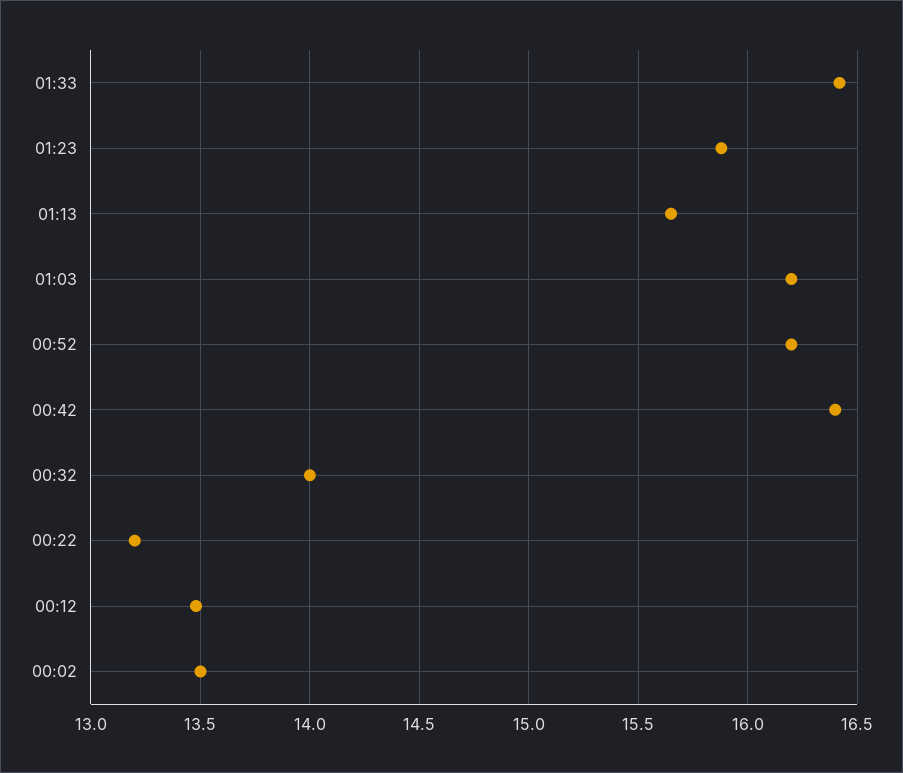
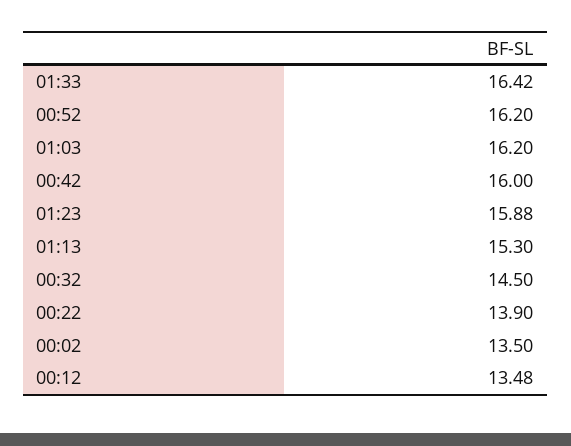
  {
    "01:33": 16.42,
    "01:23": 15.88,
-   "01:13": 15.65,
+   "01:13": 15.3,
    "01:03": 16.2,
    "00:52": 16.2,
-   "00:42": 16.4,
+   "00:42": 16,
-   "00:32": 14,
+   "00:32": 14.5,
-   "00:22": 13.2,
+   "00:22": 13.9,
    "00:12": 13.48,
    "00:02": 13.5
  }

